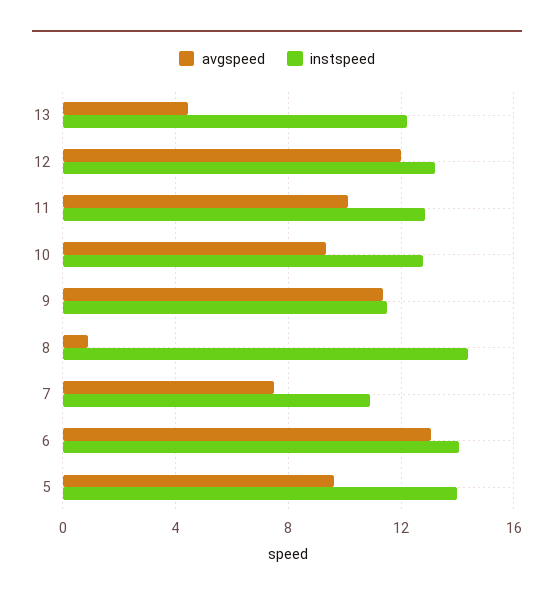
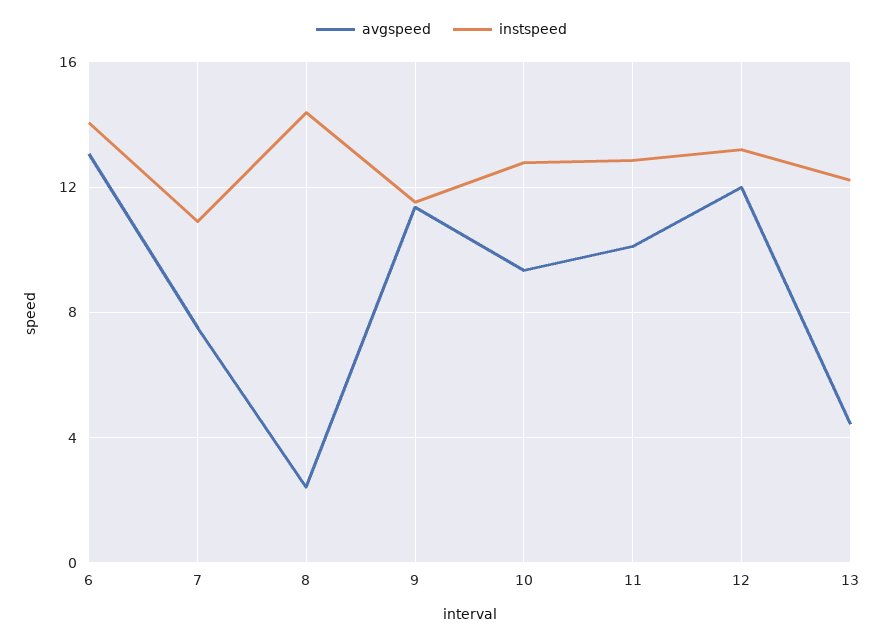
  {
    "avgspeed": {
      "13": 4.5,
      "12": 12,
      "11": 10,
      "10": 9.5,
      "9": 11.5,
-     "8": 1,
+     "8": 2.5,
      "7": 7.5,
-     "6": 13,
+     "6": 13
-     "5": 9.5
    },
    "instspeed": {
      "13": 12,
      "12": 13,
      "11": 13,
      "10": 13,
      "9": 11.5,
      "8": 14.5,
      "7": 11,
-     "6": 14,
+     "6": 14
-     "5": 14
    }
  }

